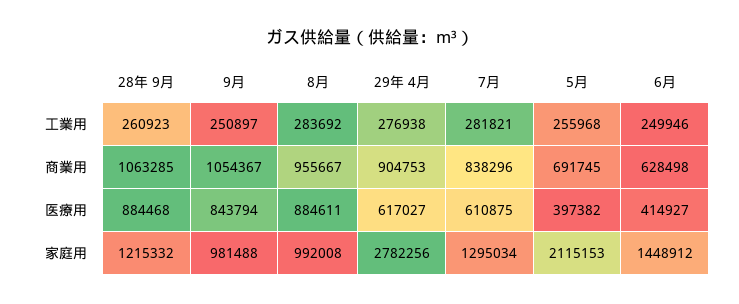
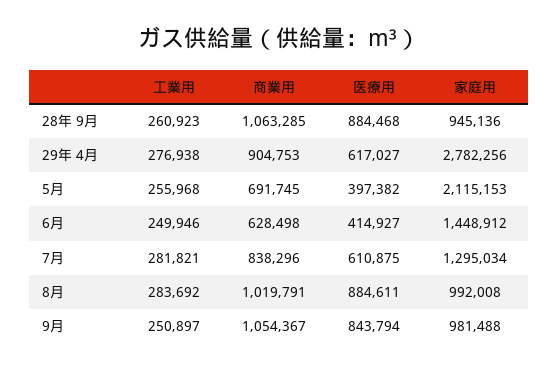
  {
    "28年 9月": {
      "工業用": 260923,
      "商業用": 1063285,
      "医療用": 884468,
-     "家庭用": 1215332
+     "家庭用": 945136
    },
    "9月": {
      "工業用": 250897,
      "商業用": 1054367,
      "医療用": 843794,
      "家庭用": 981488
    },
    "8月": {
      "工業用": 283692,
-     "商業用": 955667,
+     "商業用": 1019791,
      "医療用": 884611,
      "家庭用": 992008
    },
    "29年 4月": {
      "工業用": 276938,
      "商業用": 904753,
      "医療用": 617027,
      "家庭用": 2782256
    },
    "7月": {
      "工業用": 281821,
      "商業用": 838296,
      "医療用": 610875,
      "家庭用": 1295034
    },
    "5月": {
      "工業用": 255968,
      "商業用": 691745,
      "医療用": 397382,
      "家庭用": 2115153
    },
    "6月": {
      "工業用": 249946,
      "商業用": 628498,
      "医療用": 414927,
      "家庭用": 1448912
    }
  }

